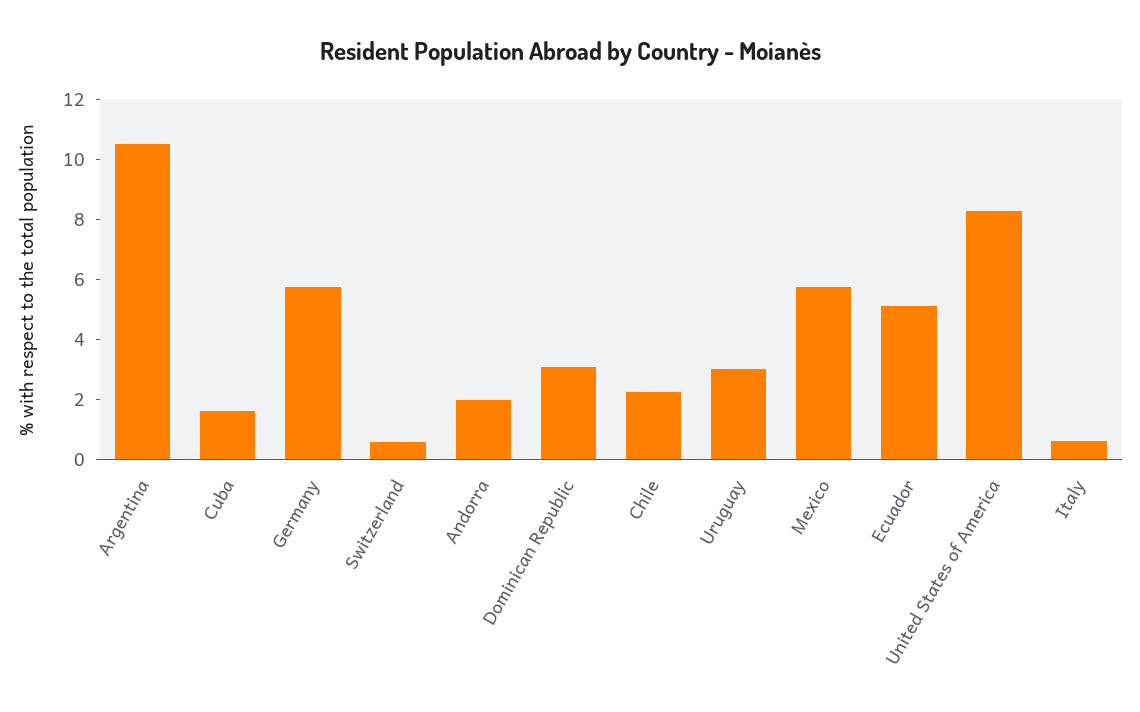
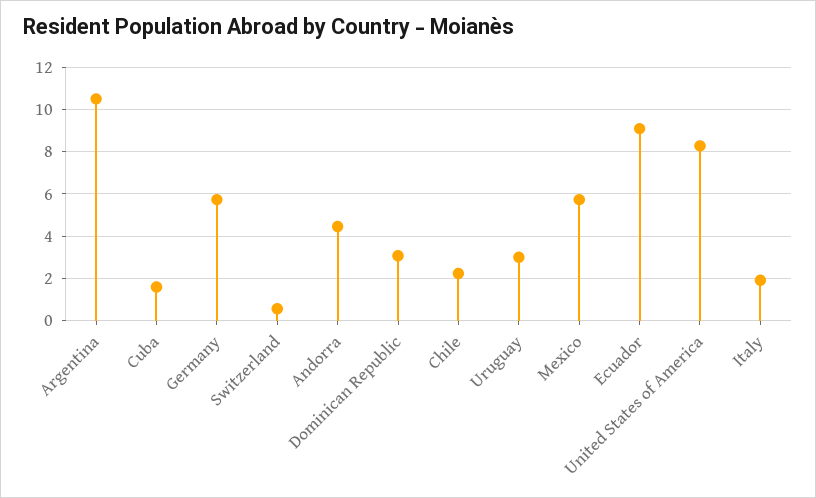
  {
    "Argentina": 10.5,
    "Cuba": 1.5,
    "Germany": 5.5,
    "Switzerland": 0.5,
-   "Andorra": 2,
+   "Andorra": 4.5,
    "Dominican Republic": 3,
    "Chile": 2,
    "Uruguay": 3,
    "Mexico": 5.5,
-   "Ecuador": 5,
+   "Ecuador": 9,
    "United States of America": 8.5,
-   "Italy": 0.5
+   "Italy": 2
  }

